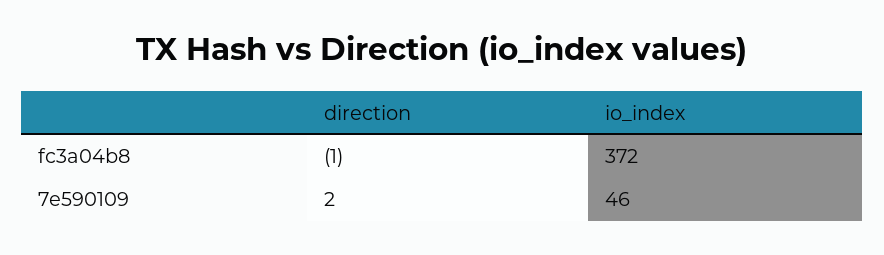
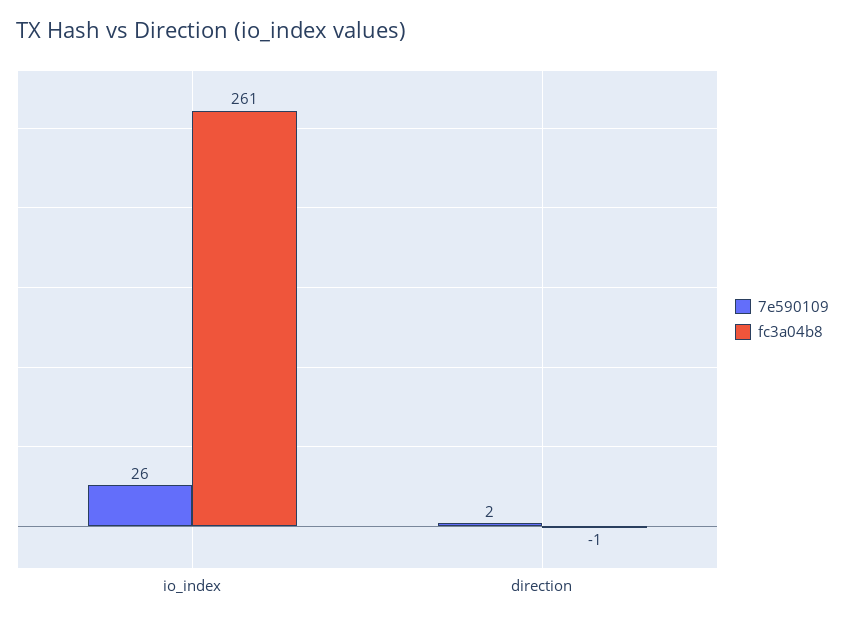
  {
    "fc3a04b8": {
      "direction": -1,
-     "io_index": 372
+     "io_index": 261
    },
    "7e590109": {
      "direction": 2,
-     "io_index": 46
+     "io_index": 26
    }
  }

